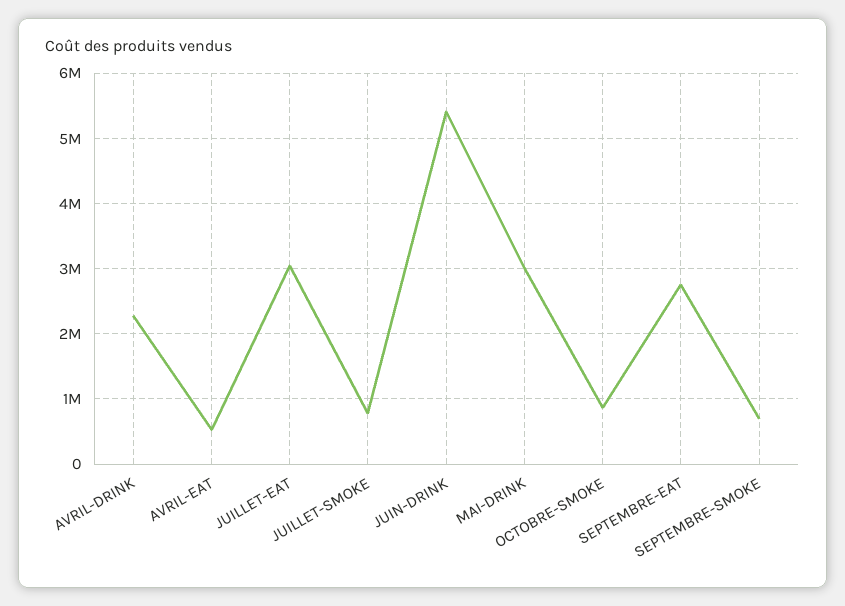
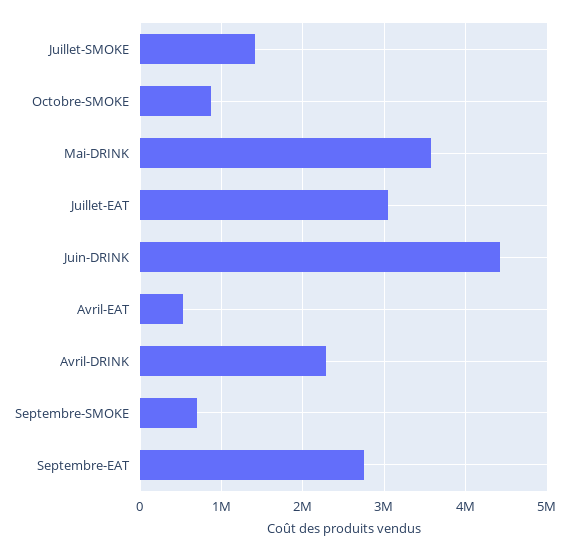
  {
    "AVRIL-DRINK": 2300000,
    "AVRIL-EAT": 500000,
    "JUILLET-EAT": 3000000,
-   "JUILLET-SMOKE": 800000,
+   "JUILLET-SMOKE": 1400000,
-   "JUIN-DRINK": 5400000,
+   "JUIN-DRINK": 4400000,
-   "MAI-DRINK": 3000000,
+   "MAI-DRINK": 3600000,
    "OCTOBRE-SMOKE": 900000,
    "SEPTEMBRE-EAT": 2800000,
    "SEPTEMBRE-SMOKE": 700000
  }

